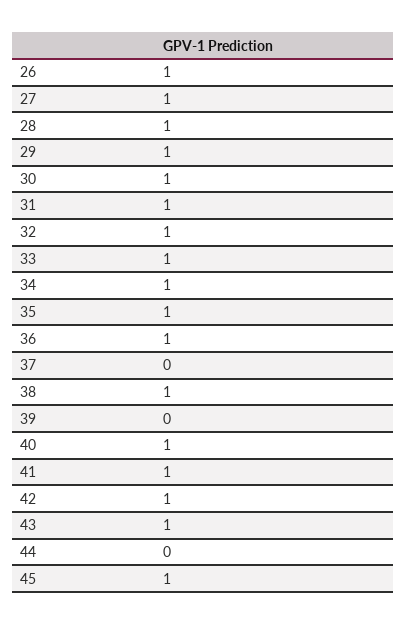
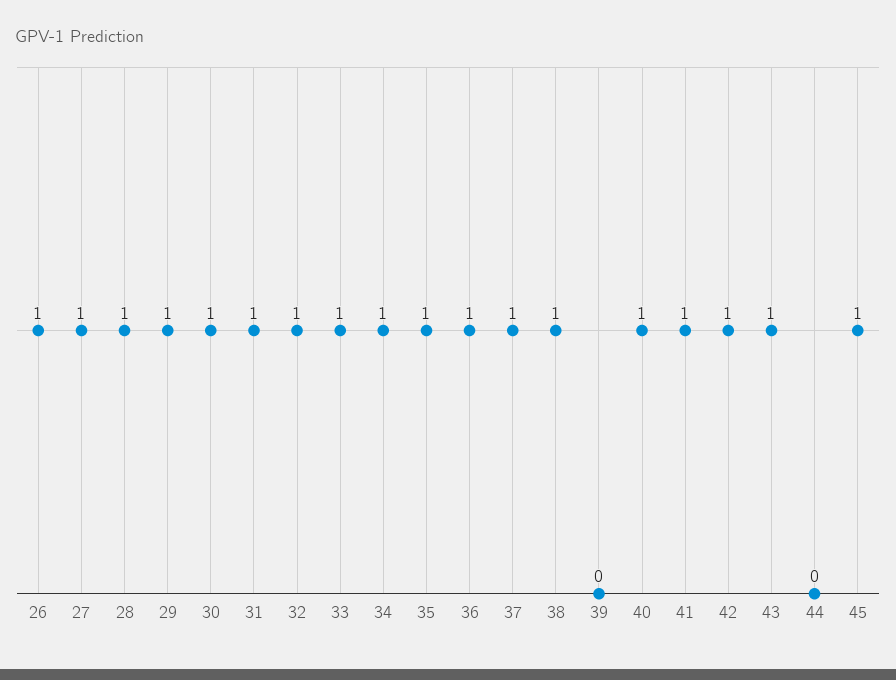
  {
    "26": 1,
    "27": 1,
    "28": 1,
    "29": 1,
    "30": 1,
    "31": 1,
    "32": 1,
    "33": 1,
    "34": 1,
    "35": 1,
    "36": 1,
-   "37": 0,
+   "37": 1,
    "38": 1,
    "39": 0,
    "40": 1,
    "41": 1,
    "42": 1,
    "43": 1,
    "44": 0,
    "45": 1
  }

